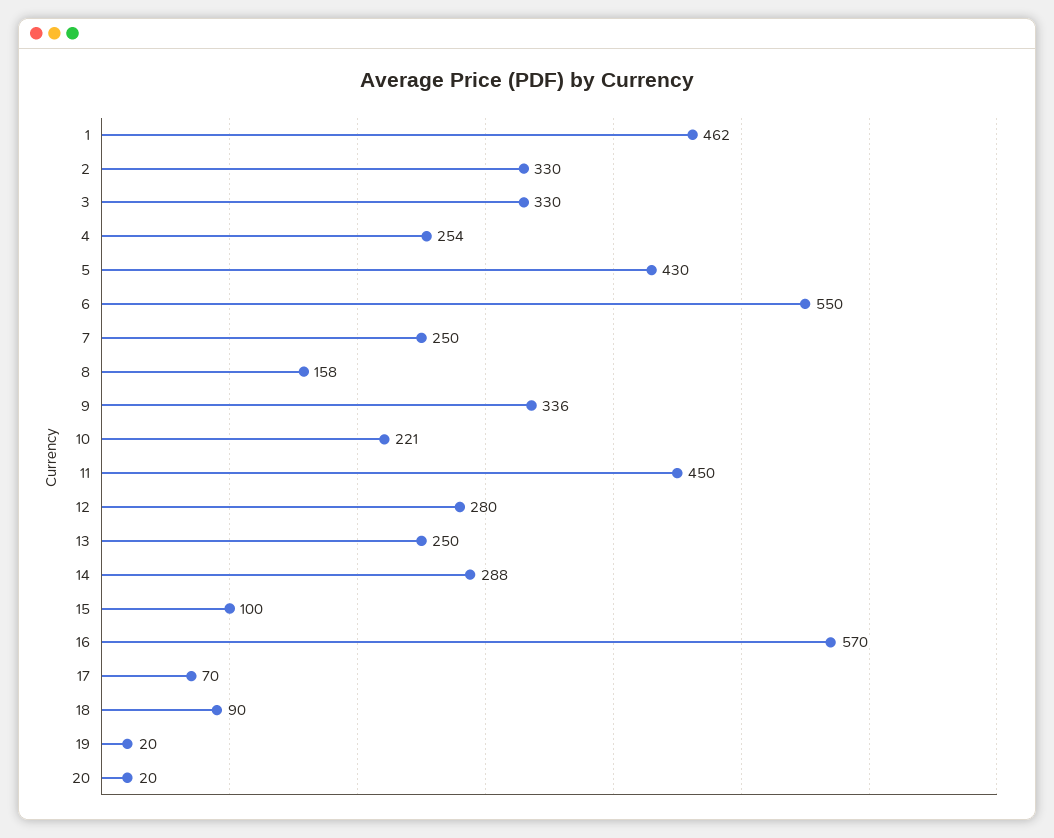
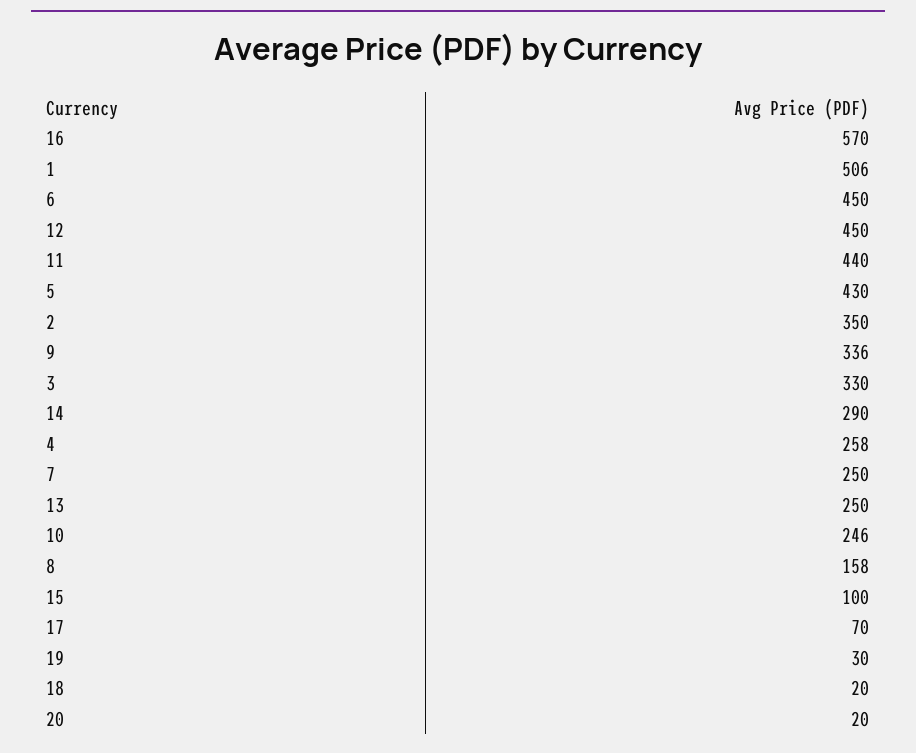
  {
-   "1": 462,
+   "1": 506,
-   "2": 330,
+   "2": 350,
    "3": 330,
-   "4": 254,
+   "4": 258,
    "5": 430,
-   "6": 550,
+   "6": 450,
    "7": 250,
    "8": 158,
    "9": 336,
-   "10": 221,
+   "10": 246,
-   "11": 450,
+   "11": 440,
-   "12": 280,
+   "12": 450,
    "13": 250,
-   "14": 288,
+   "14": 290,
    "15": 100,
    "16": 570,
    "17": 70,
-   "18": 90,
+   "18": 20,
-   "19": 20,
+   "19": 30,
    "20": 20
  }

